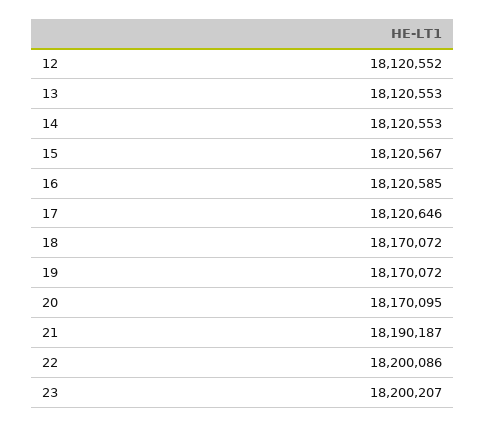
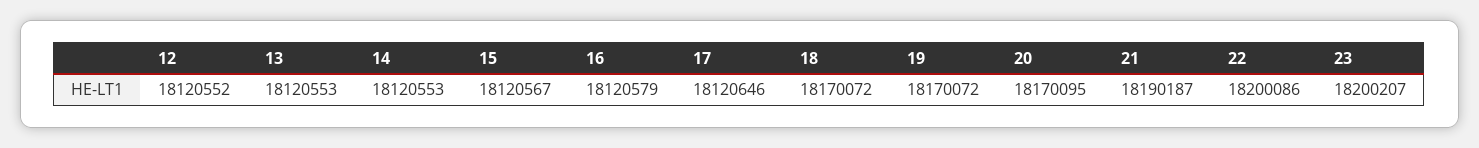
  {
    "12": 18120552,
    "13": 18120553,
    "14": 18120553,
    "15": 18120567,
-   "16": 18120585,
+   "16": 18120579,
    "17": 18120646,
    "18": 18170072,
    "19": 18170072,
    "20": 18170095,
    "21": 18190187,
    "22": 18200086,
    "23": 18200207
  }

